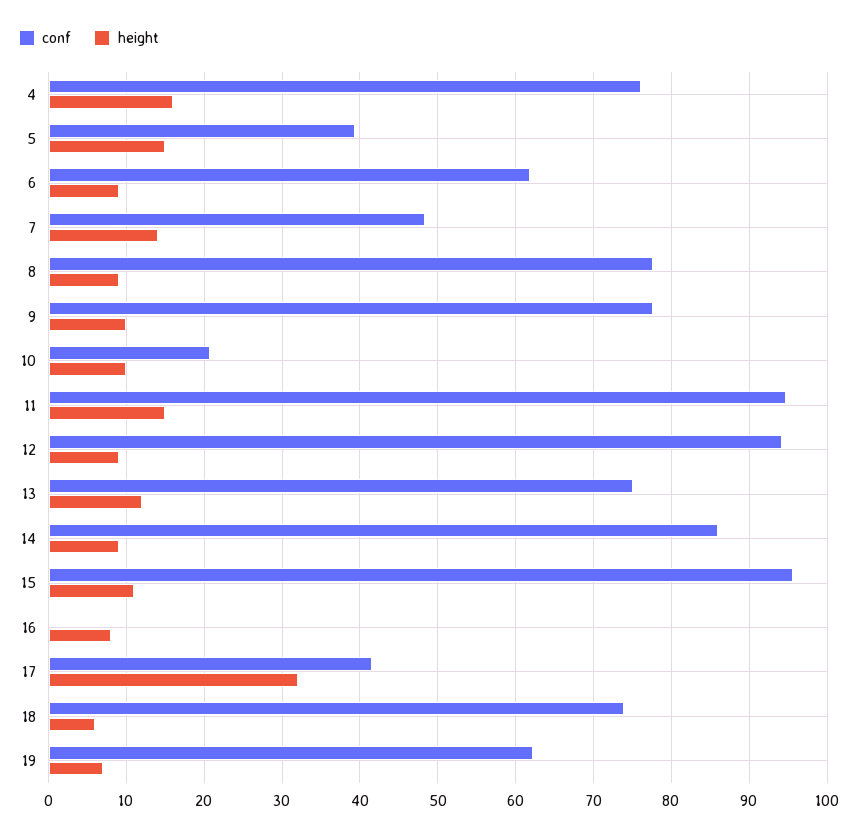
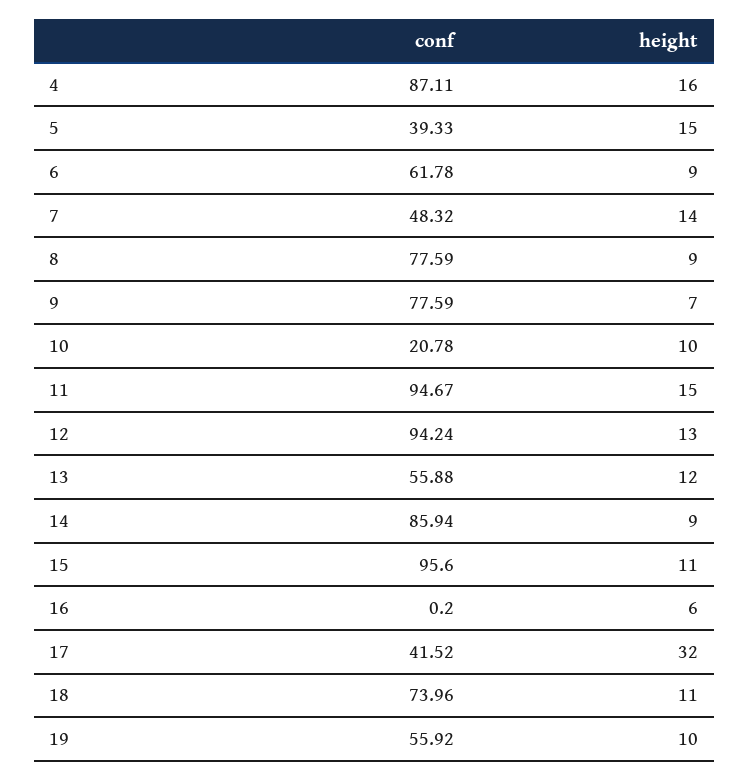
  {
    "conf": {
-     "4": 76,
+     "4": 87.11,
      "5": 39.33,
      "6": 61.78,
      "7": 48.32,
      "8": 77.59,
      "9": 77.59,
      "10": 20.78,
      "11": 94.67,
      "12": 94.24,
-     "13": 75,
+     "13": 55.88,
      "14": 85.94,
      "15": 95.6,
      "16": 0.2,
      "17": 41.52,
      "18": 73.96,
-     "19": 62
+     "19": 55.92
    },
    "height": {
      "4": 16,
      "5": 15,
      "6": 9,
      "7": 14,
      "8": 9,
-     "9": 10,
+     "9": 7,
      "10": 10,
      "11": 15,
-     "12": 9,
+     "12": 13,
      "13": 12,
      "14": 9,
      "15": 11,
-     "16": 8,
+     "16": 6,
      "17": 32,
-     "18": 6,
+     "18": 11,
-     "19": 7
+     "19": 10
    }
  }

